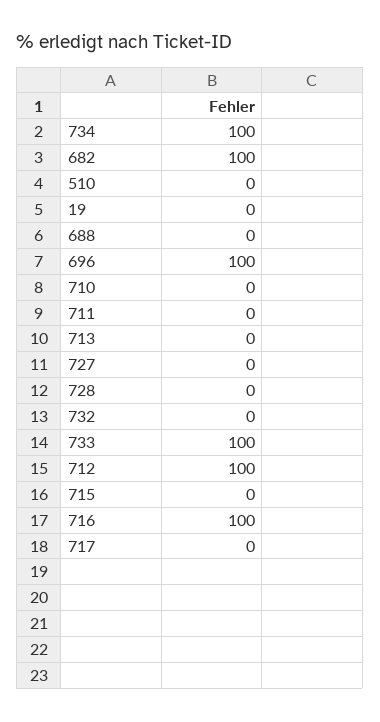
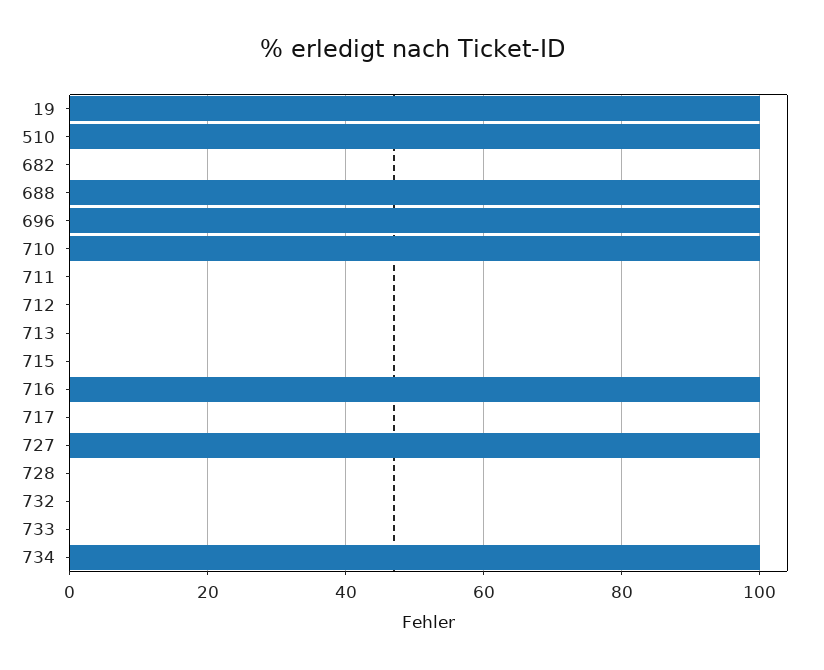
  {
    "734": 100,
-   "682": 100,
+   "682": 0,
-   "510": 0,
+   "510": 100,
-   "19": 0,
+   "19": 100,
-   "688": 0,
+   "688": 100,
    "696": 100,
-   "710": 0,
+   "710": 100,
    "711": 0,
    "713": 0,
-   "727": 0,
+   "727": 100,
    "728": 0,
    "732": 0,
-   "733": 100,
+   "733": 0,
-   "712": 100,
+   "712": 0,
    "715": 0,
    "716": 100,
    "717": 0
  }

